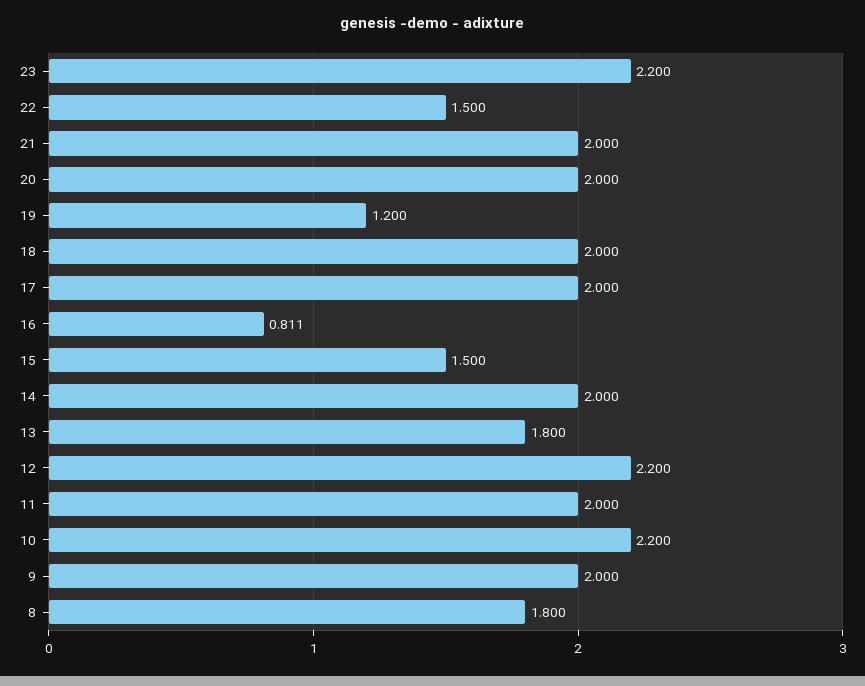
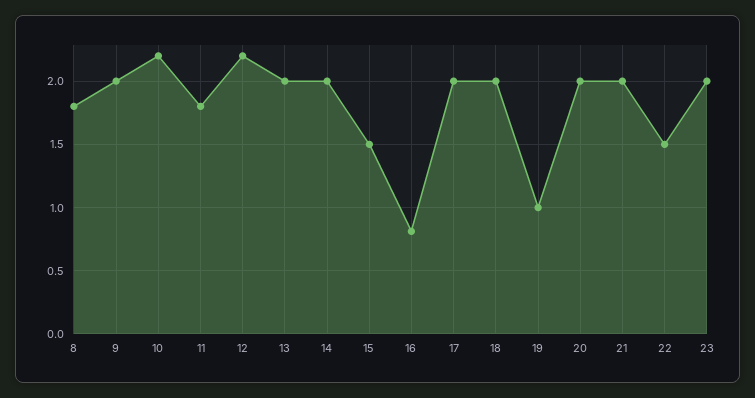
  {
-   "23": 2.2,
+   "23": 2,
    "22": 1.5,
    "21": 2,
    "20": 2,
-   "19": 1.2,
+   "19": 1,
    "18": 2,
    "17": 2,
    "16": 0.811,
    "15": 1.5,
    "14": 2,
-   "13": 1.8,
+   "13": 2,
    "12": 2.2,
-   "11": 2,
+   "11": 1.8,
    "10": 2.2,
    "9": 2,
    "8": 1.8
  }

